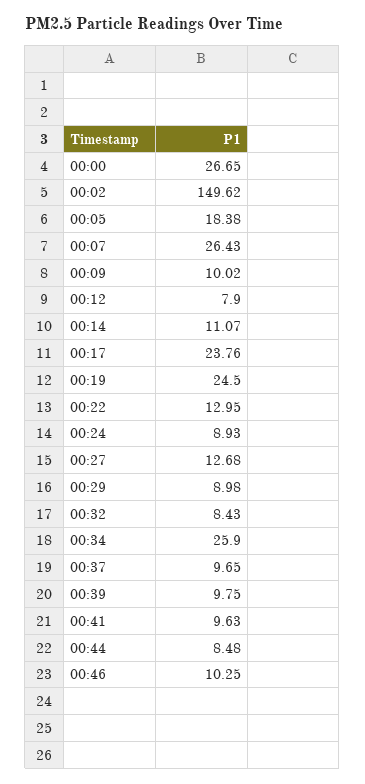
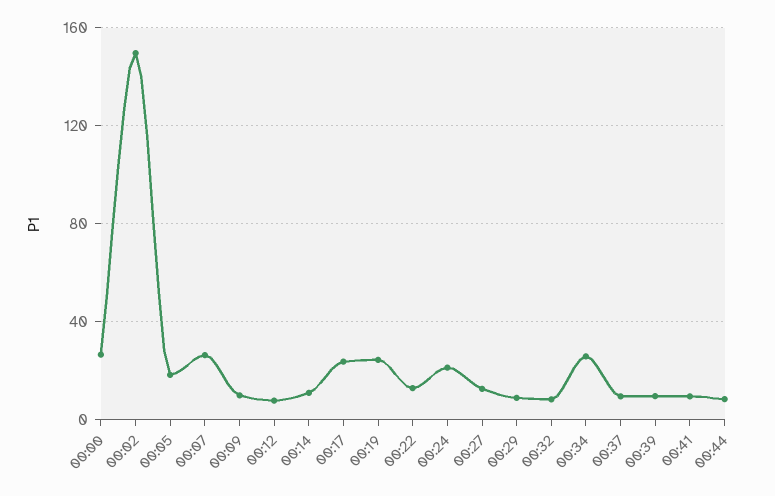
  {
    "00:00": 26.65,
    "00:02": 149.62,
    "00:05": 18.38,
    "00:07": 26.43,
    "00:09": 10.02,
    "00:12": 7.9,
    "00:14": 11.07,
    "00:17": 23.76,
    "00:19": 24.5,
    "00:22": 12.95,
-   "00:24": 8.93,
+   "00:24": 20,
    "00:27": 12.68,
    "00:29": 8.98,
    "00:32": 8.43,
    "00:34": 25.9,
    "00:37": 9.65,
    "00:39": 9.75,
    "00:41": 9.63,
-   "00:44": 8.48,
+   "00:44": 8.48
-   "00:46": 10.25
  }

